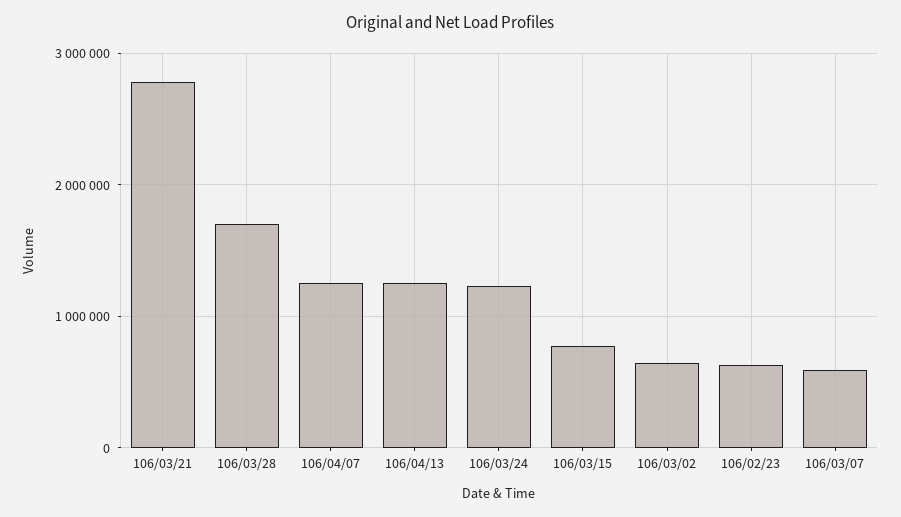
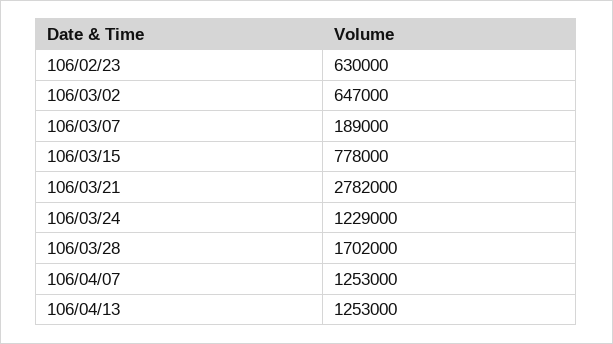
  {
    "106/03/21": 2782000,
    "106/03/28": 1702000,
    "106/04/07": 1253000,
    "106/04/13": 1253000,
    "106/03/24": 1229000,
    "106/03/15": 778000,
    "106/03/02": 647000,
    "106/02/23": 630000,
-   "106/03/07": 600000
+   "106/03/07": 189000
  }

